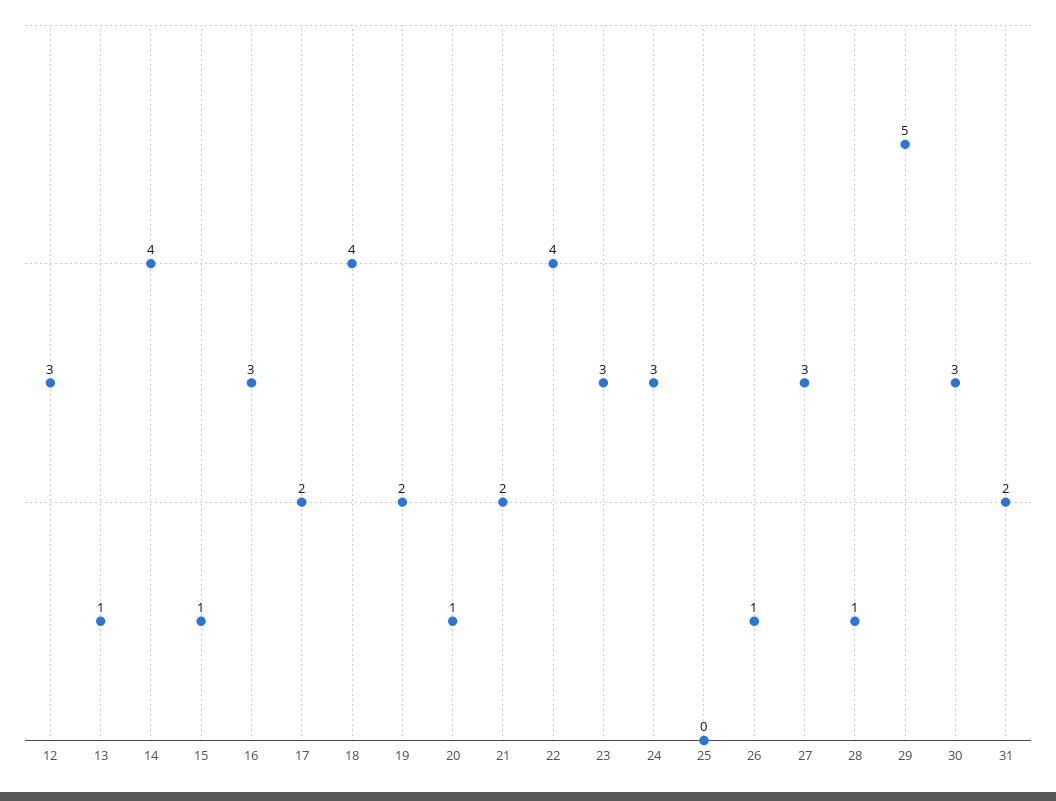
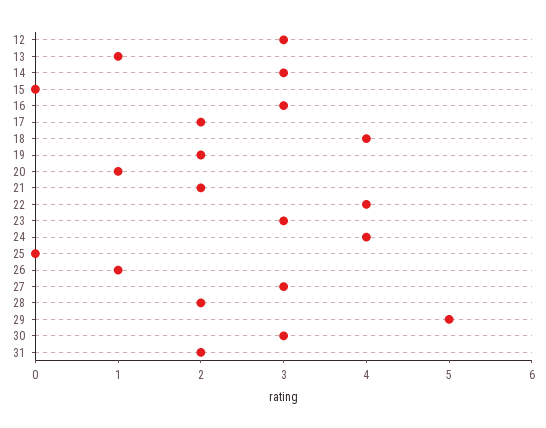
  {
    "12": 3,
    "13": 1,
-   "14": 4,
+   "14": 3,
-   "15": 1,
+   "15": 0,
    "16": 3,
    "17": 2,
    "18": 4,
    "19": 2,
    "20": 1,
    "21": 2,
    "22": 4,
    "23": 3,
-   "24": 3,
+   "24": 4,
    "25": 0,
    "26": 1,
    "27": 3,
-   "28": 1,
+   "28": 2,
    "29": 5,
    "30": 3,
    "31": 2
  }

